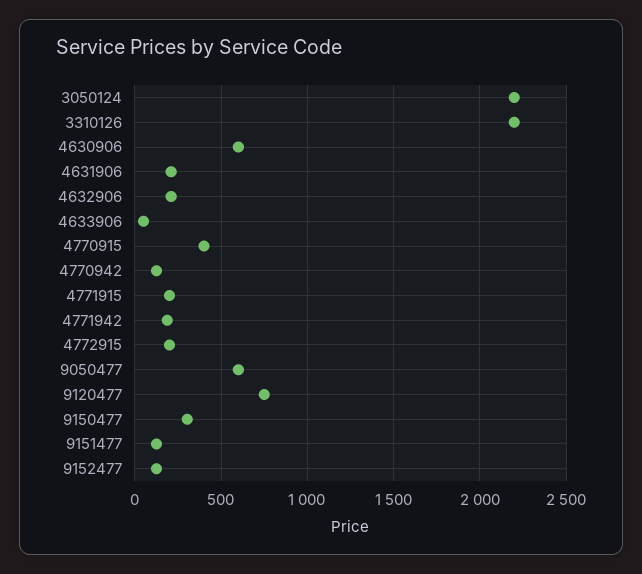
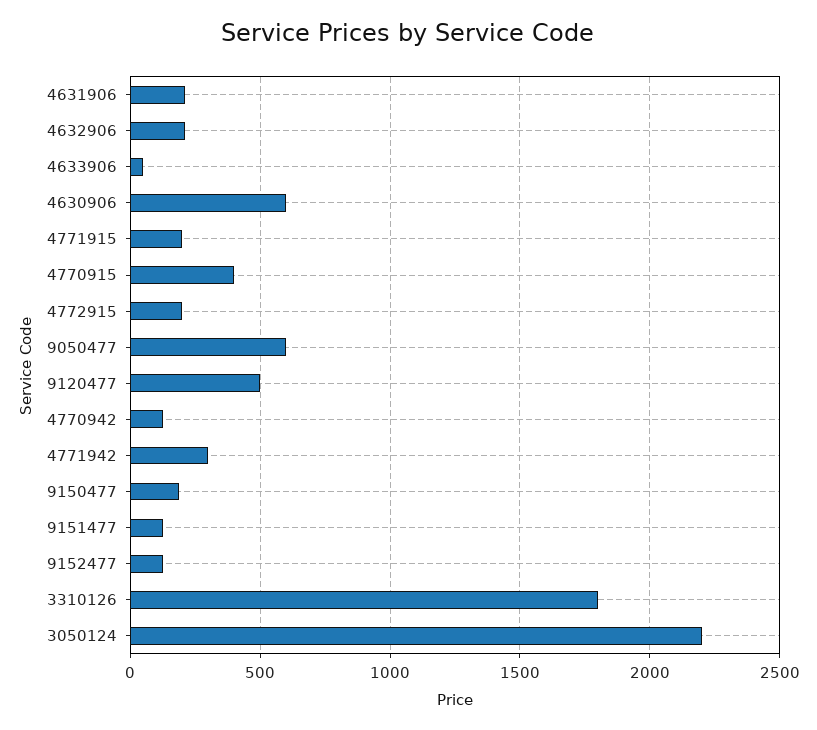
  {
    "3050124": 2200,
-   "3310126": 2200,
+   "3310126": 1800,
    "4630906": 600,
    "4631906": 200,
    "4632906": 200,
    "4633906": 50,
    "4770915": 400,
    "4770942": 150,
    "4771915": 200,
-   "4771942": 200,
+   "4771942": 300,
    "4772915": 200,
    "9050477": 600,
-   "9120477": 750,
+   "9120477": 500,
-   "9150477": 300,
+   "9150477": 200,
    "9151477": 150,
    "9152477": 150
  }

